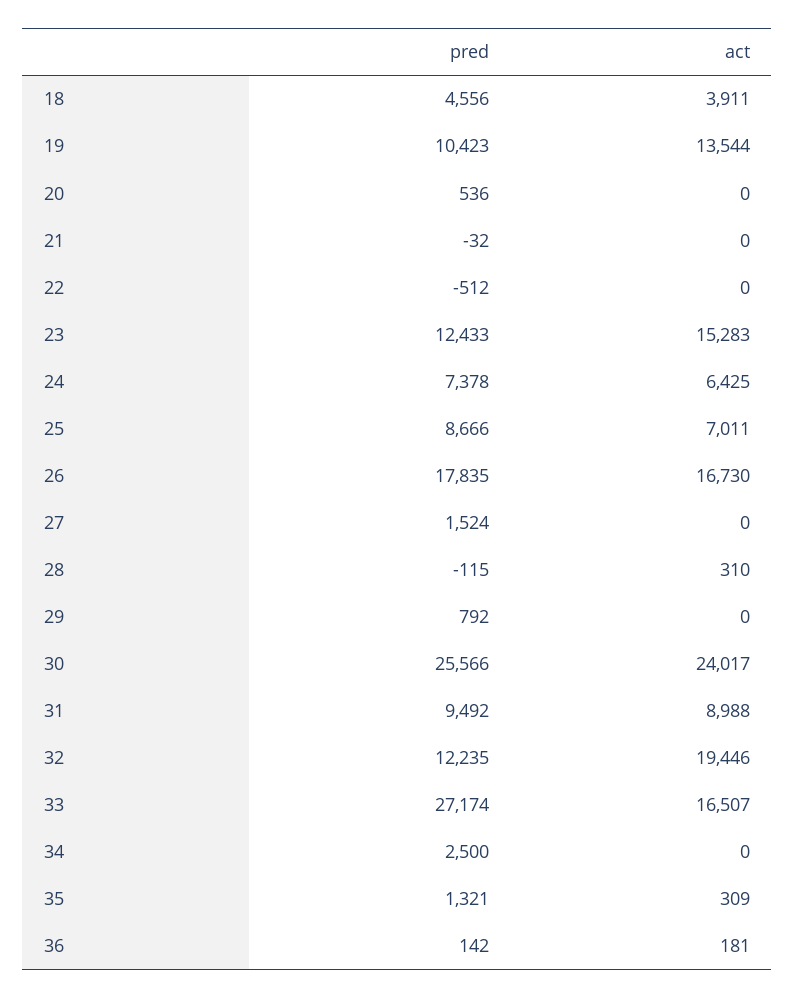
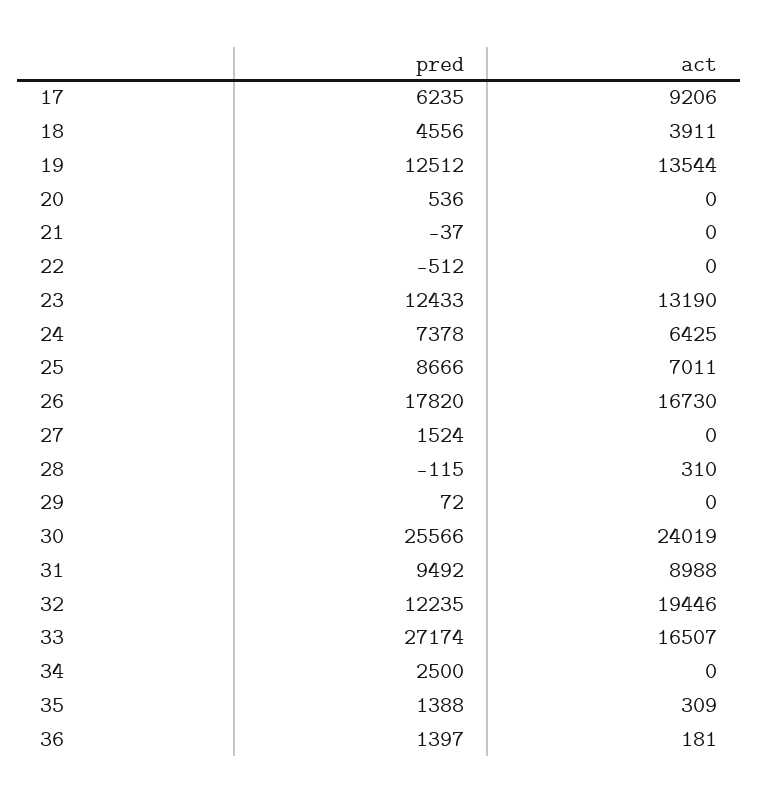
  {
    "pred": {
      "18": 4556,
-     "19": 10423,
+     "19": 12512,
      "20": 536,
-     "21": -32,
+     "21": -37,
      "22": -512,
      "23": 12433,
      "24": 7378,
      "25": 8666,
-     "26": 17835,
+     "26": 17820,
      "27": 1524,
      "28": -115,
-     "29": 792,
+     "29": 72,
      "30": 25566,
      "31": 9492,
      "32": 12235,
      "33": 27174,
      "34": 2500,
-     "35": 1321,
+     "35": 1388,
-     "36": 142
+     "36": 1397,
+     "17": 6235
    },
    "act": {
      "18": 3911,
      "19": 13544,
      "20": 0,
      "21": 0,
      "22": 0,
-     "23": 15283,
+     "23": 13190,
      "24": 6425,
      "25": 7011,
      "26": 16730,
      "27": 0,
      "28": 310,
      "29": 0,
-     "30": 24017,
+     "30": 24019,
      "31": 8988,
      "32": 19446,
      "33": 16507,
      "34": 0,
      "35": 309,
-     "36": 181
+     "36": 181,
+     "17": 9206
    }
  }

